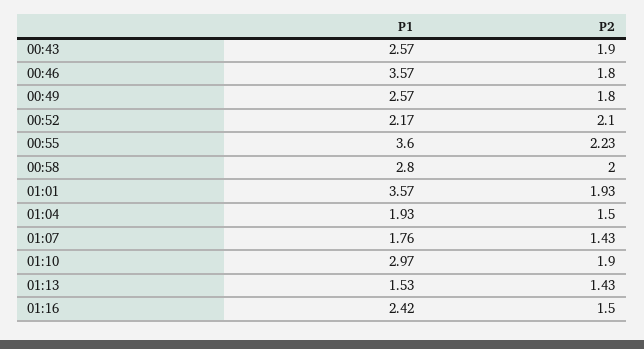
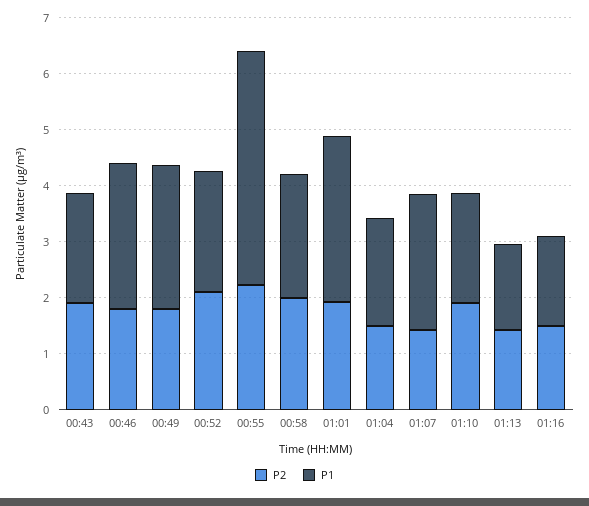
  {
    "P1": {
-     "00:43": 2.57,
+     "00:43": 2,
-     "00:46": 3.57,
+     "00:46": 2.6,
      "00:49": 2.57,
      "00:52": 2.17,
-     "00:55": 3.6,
+     "00:55": 4.2,
-     "00:58": 2.8,
+     "00:58": 2.2,
-     "01:01": 3.57,
+     "01:01": 3,
      "01:04": 1.93,
-     "01:07": 1.76,
+     "01:07": 2.4,
-     "01:10": 2.97,
+     "01:10": 2,
      "01:13": 1.53,
-     "01:16": 2.42
+     "01:16": 1.6
    },
    "P2": {
      "00:43": 1.9,
      "00:46": 1.8,
      "00:49": 1.8,
      "00:52": 2.1,
      "00:55": 2.23,
      "00:58": 2,
      "01:01": 1.93,
      "01:04": 1.5,
      "01:07": 1.43,
      "01:10": 1.9,
      "01:13": 1.43,
      "01:16": 1.5
    }
  }

